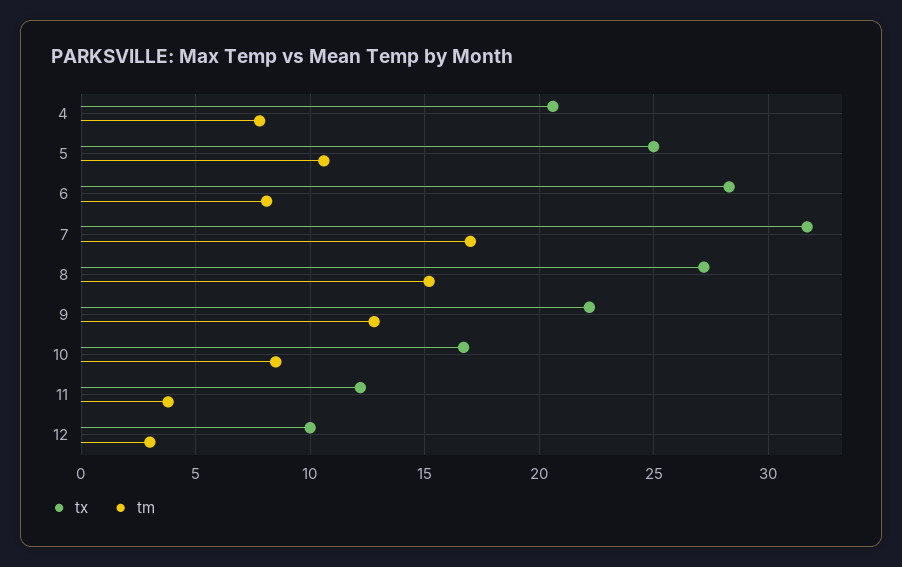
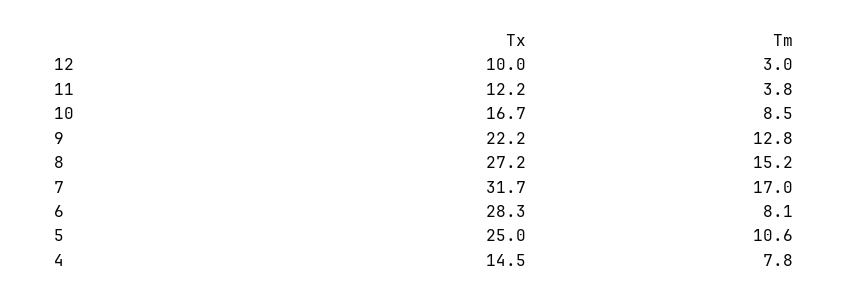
  {
    "tx": {
-     "4": 20.5,
+     "4": 14.5,
      "5": 25,
      "6": 28.3,
      "7": 31.7,
      "8": 27.2,
      "9": 22.2,
      "10": 16.7,
      "11": 12.2,
      "12": 10
    },
    "tm": {
      "4": 7.8,
      "5": 10.6,
      "6": 8.1,
      "7": 17,
      "8": 15.2,
      "9": 12.8,
      "10": 8.5,
      "11": 3.8,
      "12": 3
    }
  }

